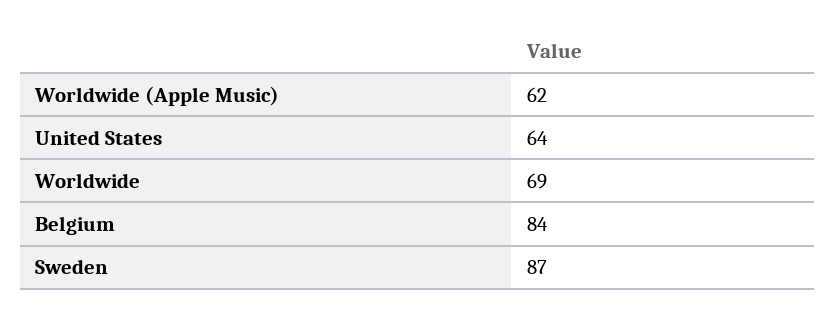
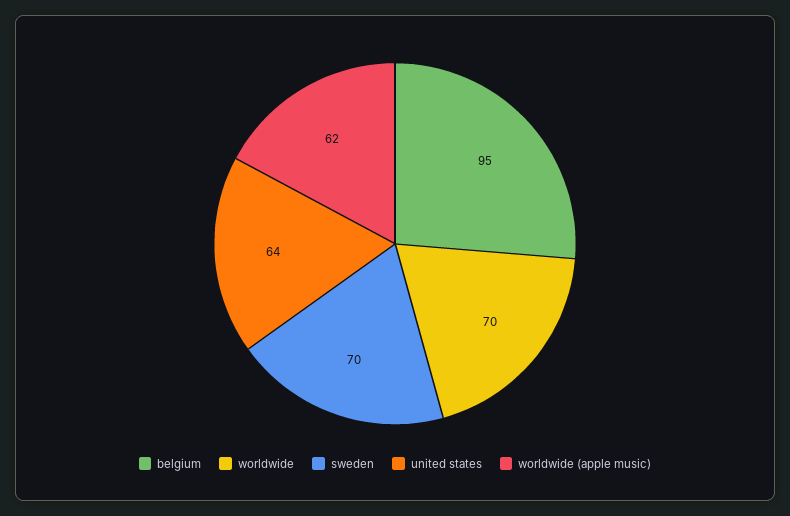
  {
    "Worldwide (Apple Music)": 62,
    "United States": 64,
-   "Worldwide": 69,
+   "Worldwide": 70,
-   "Belgium": 84,
+   "Belgium": 95,
-   "Sweden": 87
+   "Sweden": 70
  }

